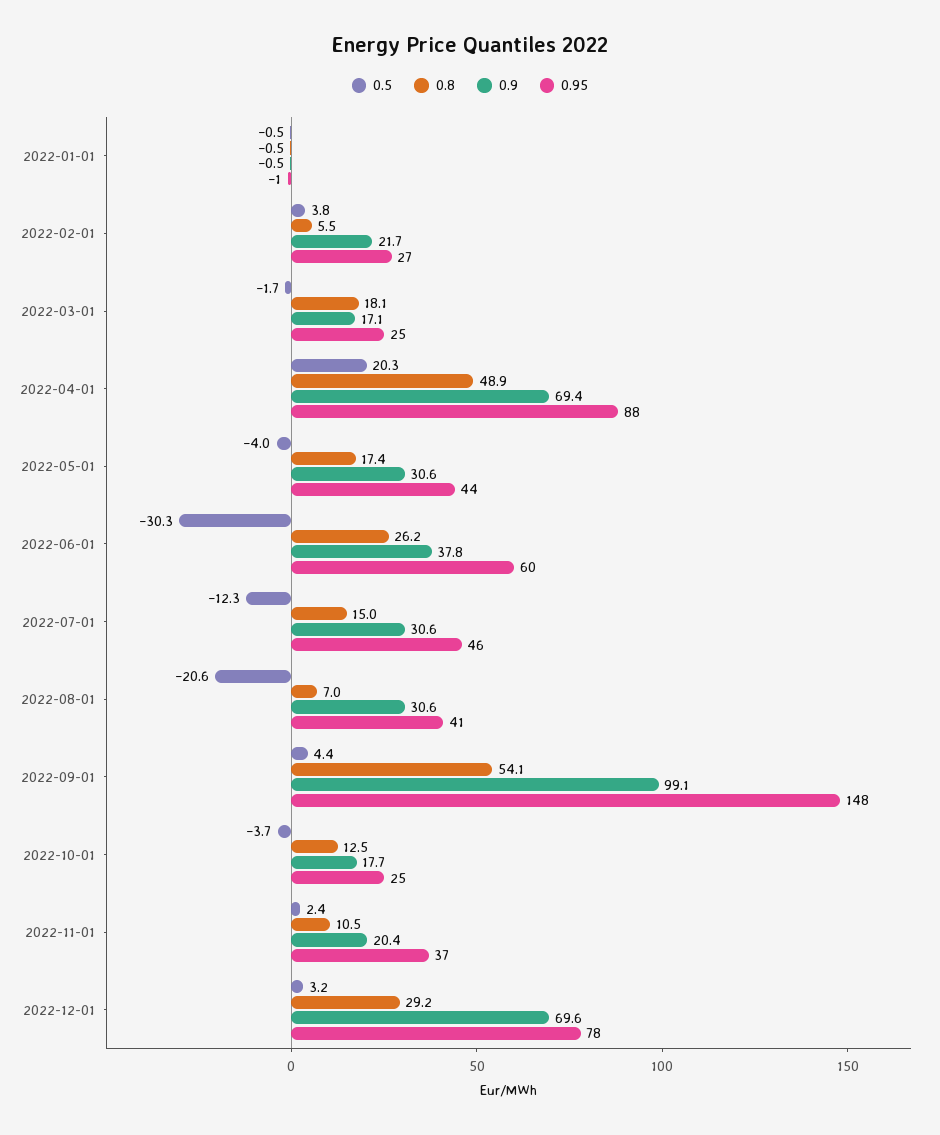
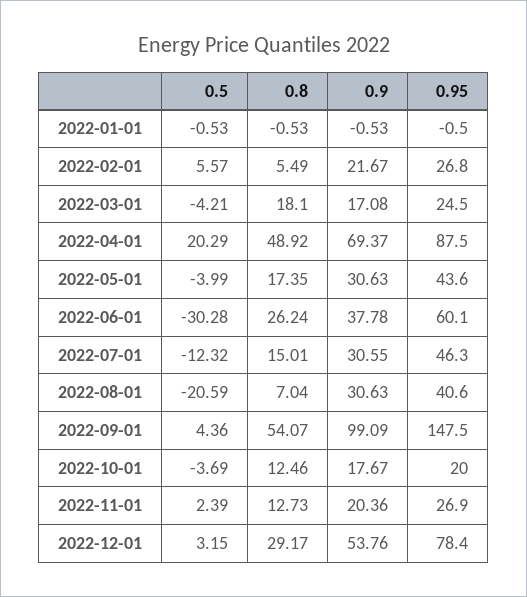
  {
    "0.5": {
      "2022-01-01": -0.53,
-     "2022-02-01": 3.8,
+     "2022-02-01": 5.57,
-     "2022-03-01": -1.7,
+     "2022-03-01": -4.21,
      "2022-04-01": 20.29,
      "2022-05-01": -3.99,
      "2022-06-01": -30.28,
      "2022-07-01": -12.32,
      "2022-08-01": -20.59,
      "2022-09-01": 4.36,
      "2022-10-01": -3.69,
      "2022-11-01": 2.39,
      "2022-12-01": 3.15
    },
    "0.8": {
      "2022-01-01": -0.53,
      "2022-02-01": 5.49,
      "2022-03-01": 18.1,
      "2022-04-01": 48.92,
      "2022-05-01": 17.35,
      "2022-06-01": 26.24,
      "2022-07-01": 15.01,
      "2022-08-01": 7.04,
      "2022-09-01": 54.07,
      "2022-10-01": 12.46,
-     "2022-11-01": 10.5,
+     "2022-11-01": 12.73,
      "2022-12-01": 29.17
    },
    "0.9": {
      "2022-01-01": -0.53,
      "2022-02-01": 21.67,
      "2022-03-01": 17.08,
      "2022-04-01": 69.37,
      "2022-05-01": 30.63,
      "2022-06-01": 37.78,
      "2022-07-01": 30.55,
      "2022-08-01": 30.63,
      "2022-09-01": 99.09,
      "2022-10-01": 17.67,
      "2022-11-01": 20.36,
-     "2022-12-01": 69.6
+     "2022-12-01": 53.76
    },
    "0.95": {
      "2022-01-01": -0.5,
      "2022-02-01": 26.8,
      "2022-03-01": 24.5,
      "2022-04-01": 87.5,
      "2022-05-01": 43.6,
      "2022-06-01": 60.1,
      "2022-07-01": 46.3,
      "2022-08-01": 40.6,
      "2022-09-01": 147.5,
-     "2022-10-01": 25,
+     "2022-10-01": 20,
-     "2022-11-01": 37,
+     "2022-11-01": 26.9,
      "2022-12-01": 78.4
    }
  }

